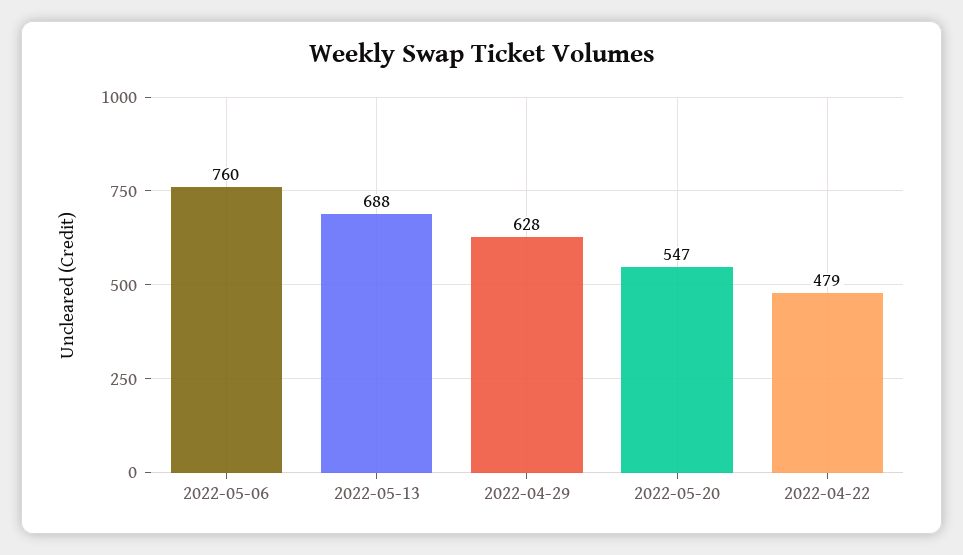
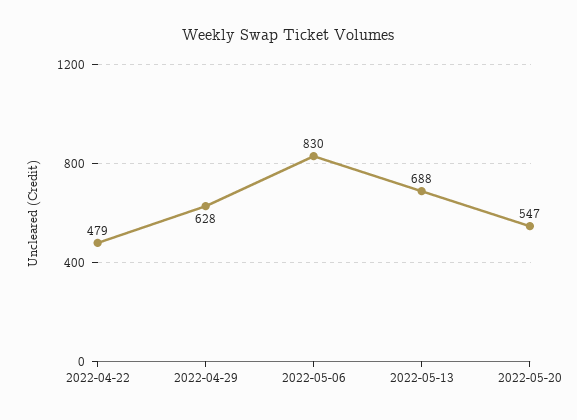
  {
-   "2022-05-06": 760,
+   "2022-05-06": 830,
    "2022-05-13": 688,
    "2022-04-29": 628,
    "2022-05-20": 547,
    "2022-04-22": 479
  }

